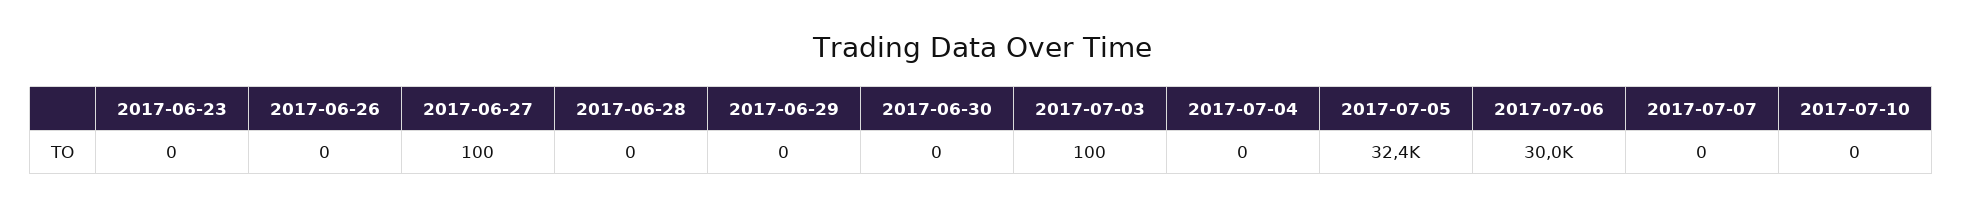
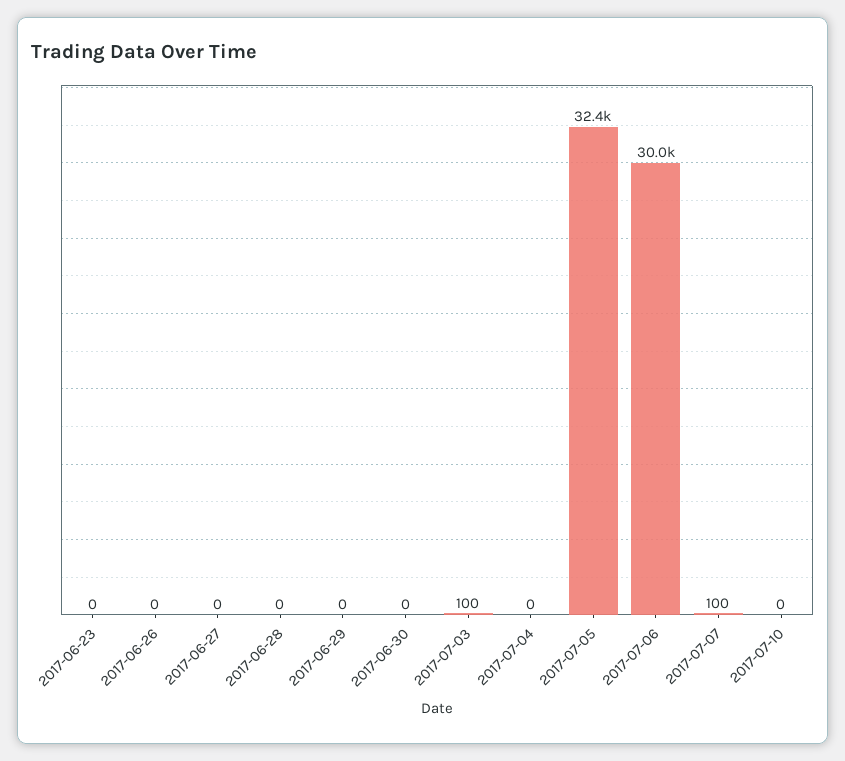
  {
    "2017-06-23": 0,
    "2017-06-26": 0,
-   "2017-06-27": 100,
+   "2017-06-27": 0,
    "2017-06-28": 0,
    "2017-06-29": 0,
    "2017-06-30": 0,
    "2017-07-03": 100,
    "2017-07-04": 0,
    "2017-07-05": 32400,
    "2017-07-06": 30000,
-   "2017-07-07": 0,
+   "2017-07-07": 100,
    "2017-07-10": 0
  }

